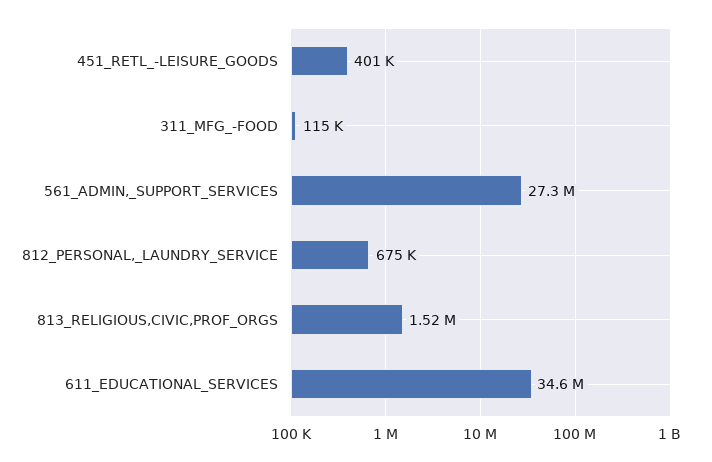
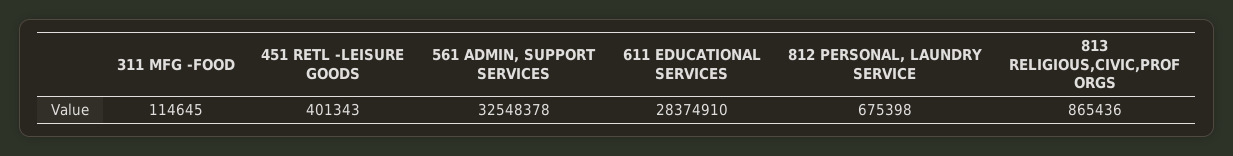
  {
    "451_RETL_-LEISURE_GOODS": 401343,
    "311_MFG_-FOOD": 114645,
-   "561_ADMIN,_SUPPORT_SERVICES": 27300000,
+   "561_ADMIN,_SUPPORT_SERVICES": 32548378,
    "812_PERSONAL,_LAUNDRY_SERVICE": 675398,
-   "813_RELIGIOUS,CIVIC,PROF_ORGS": 1520000,
+   "813_RELIGIOUS,CIVIC,PROF_ORGS": 865436,
-   "611_EDUCATIONAL_SERVICES": 34600000
+   "611_EDUCATIONAL_SERVICES": 28374910
  }

